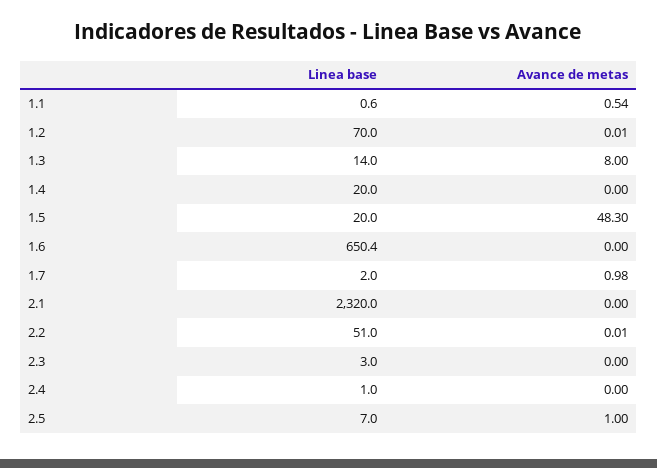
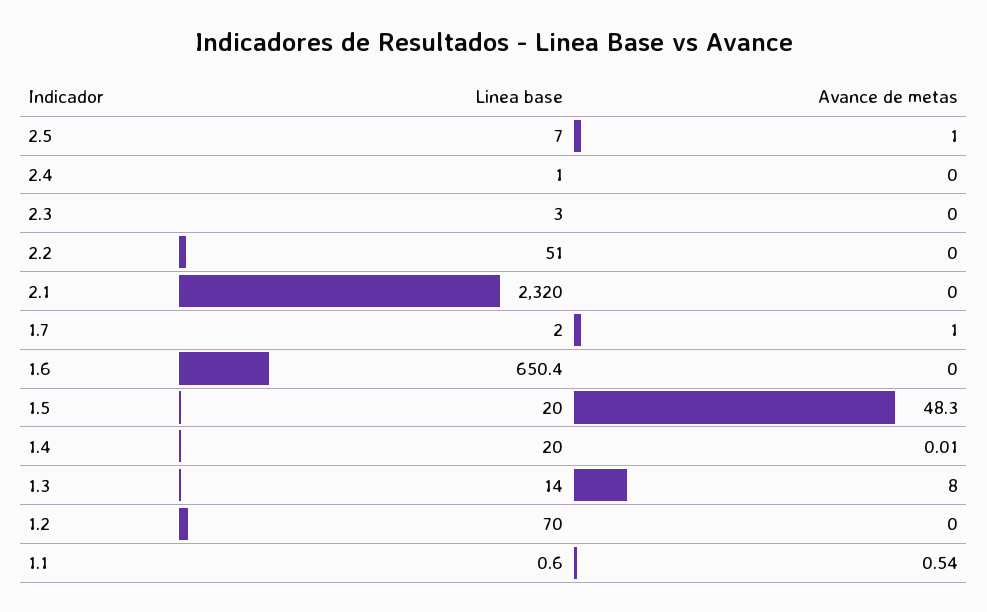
  {
    "Linea base": {
      "1.1": 0.6,
      "1.2": 70,
      "1.3": 14,
      "1.4": 20,
      "1.5": 20,
      "1.6": 650.4,
      "1.7": 2,
      "2.1": 2320,
      "2.2": 51,
      "2.3": 3,
      "2.4": 1,
      "2.5": 7
    },
    "Avance de metas": {
      "1.1": 0.54,
-     "1.2": 0.01,
+     "1.2": 0,
      "1.3": 8,
-     "1.4": 0,
+     "1.4": 0.01,
      "1.5": 48.3,
      "1.6": 0,
-     "1.7": 0.98,
+     "1.7": 1,
      "2.1": 0,
-     "2.2": 0.01,
+     "2.2": 0,
      "2.3": 0,
      "2.4": 0,
      "2.5": 1
    }
  }

